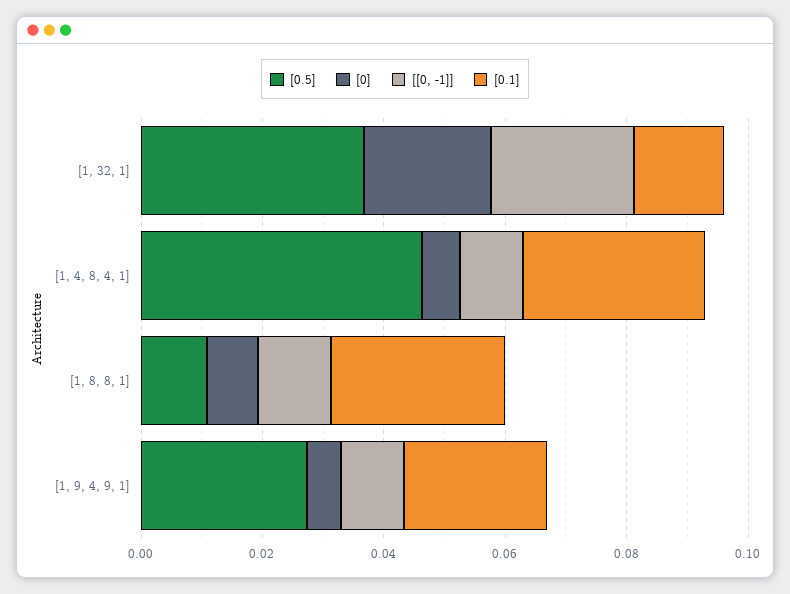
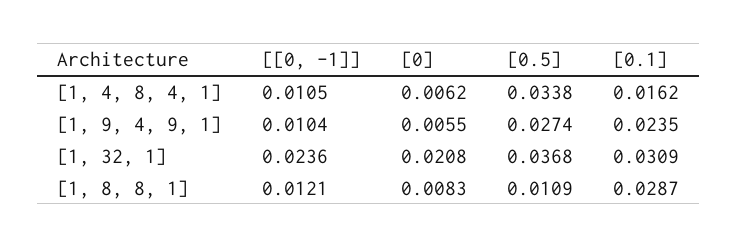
  {
    "[0.5]": {
      "[1, 32, 1]": 0.0368,
-     "[1, 4, 8, 4, 1]": 0.045,
+     "[1, 4, 8, 4, 1]": 0.0338,
      "[1, 8, 8, 1]": 0.0109,
      "[1, 9, 4, 9, 1]": 0.0274
    },
    "[0]": {
      "[1, 32, 1]": 0.0208,
      "[1, 4, 8, 4, 1]": 0.0062,
      "[1, 8, 8, 1]": 0.0083,
      "[1, 9, 4, 9, 1]": 0.0055
    },
    "[[0, -1]]": {
      "[1, 32, 1]": 0.0236,
      "[1, 4, 8, 4, 1]": 0.0105,
      "[1, 8, 8, 1]": 0.0121,
      "[1, 9, 4, 9, 1]": 0.0104
    },
    "[0.1]": {
-     "[1, 32, 1]": 0.015,
+     "[1, 32, 1]": 0.0309,
-     "[1, 4, 8, 4, 1]": 0.03,
+     "[1, 4, 8, 4, 1]": 0.0162,
      "[1, 8, 8, 1]": 0.0287,
      "[1, 9, 4, 9, 1]": 0.0235
    }
  }

